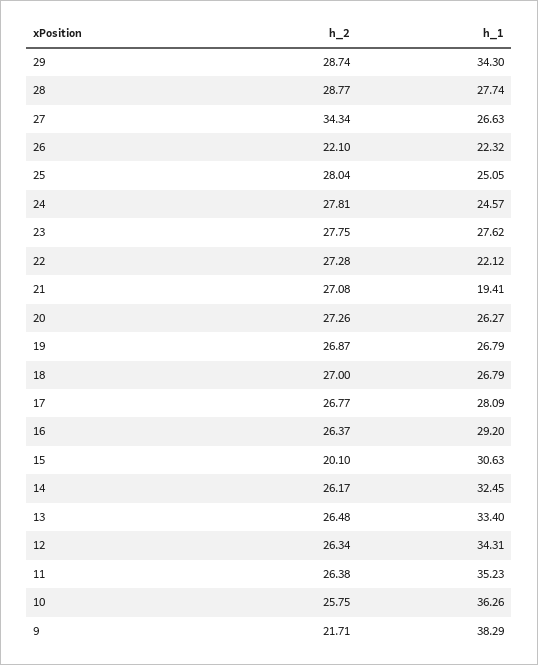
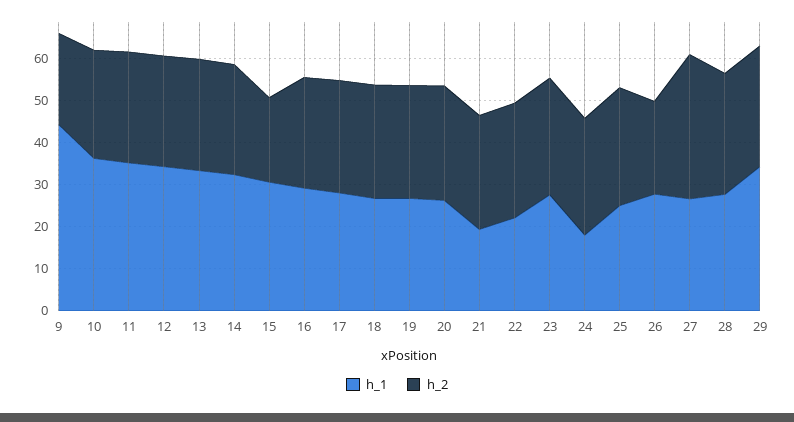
  {
    "h_2": {
      "29": 28.74,
      "28": 28.77,
      "27": 34.34,
      "26": 22.1,
      "25": 28.04,
      "24": 27.81,
      "23": 27.75,
      "22": 27.28,
      "21": 27.08,
      "20": 27.26,
      "19": 26.87,
      "18": 27,
      "17": 26.77,
      "16": 26.37,
      "15": 20.1,
      "14": 26.17,
      "13": 26.48,
      "12": 26.34,
      "11": 26.38,
      "10": 25.75,
      "9": 21.71
    },
    "h_1": {
      "29": 34.3,
      "28": 27.74,
      "27": 26.63,
-     "26": 22.32,
+     "26": 28,
      "25": 25.05,
-     "24": 24.57,
+     "24": 18,
      "23": 27.62,
      "22": 22.12,
      "21": 19.41,
      "20": 26.27,
      "19": 26.79,
      "18": 26.79,
      "17": 28.09,
      "16": 29.2,
      "15": 30.63,
      "14": 32.45,
      "13": 33.4,
      "12": 34.31,
      "11": 35.23,
      "10": 36.26,
-     "9": 38.29
+     "9": 44
    }
  }

